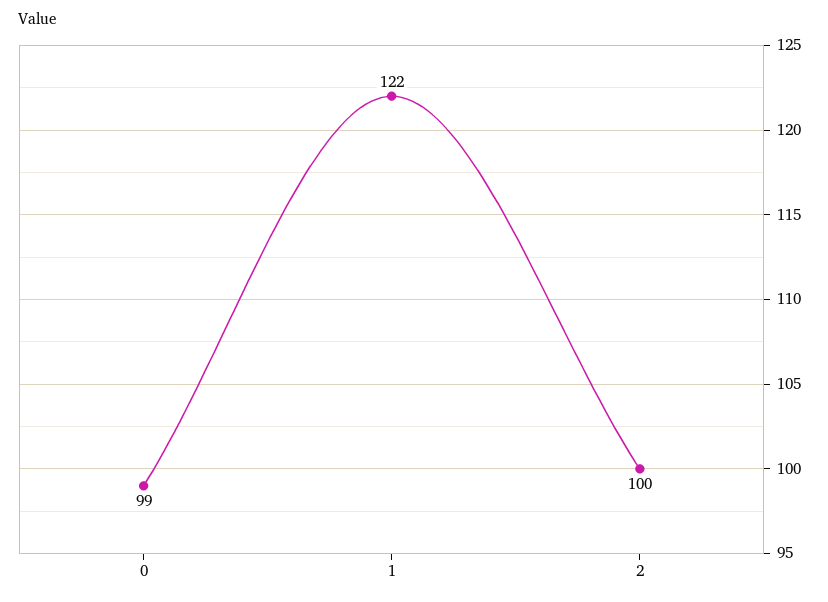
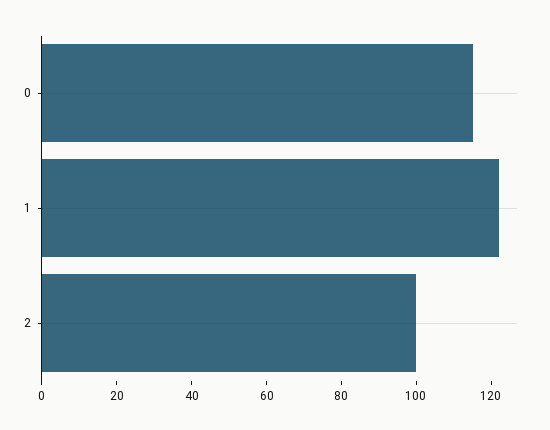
  {
-   "0": 99,
+   "0": 115,
    "1": 122,
    "2": 100
  }

